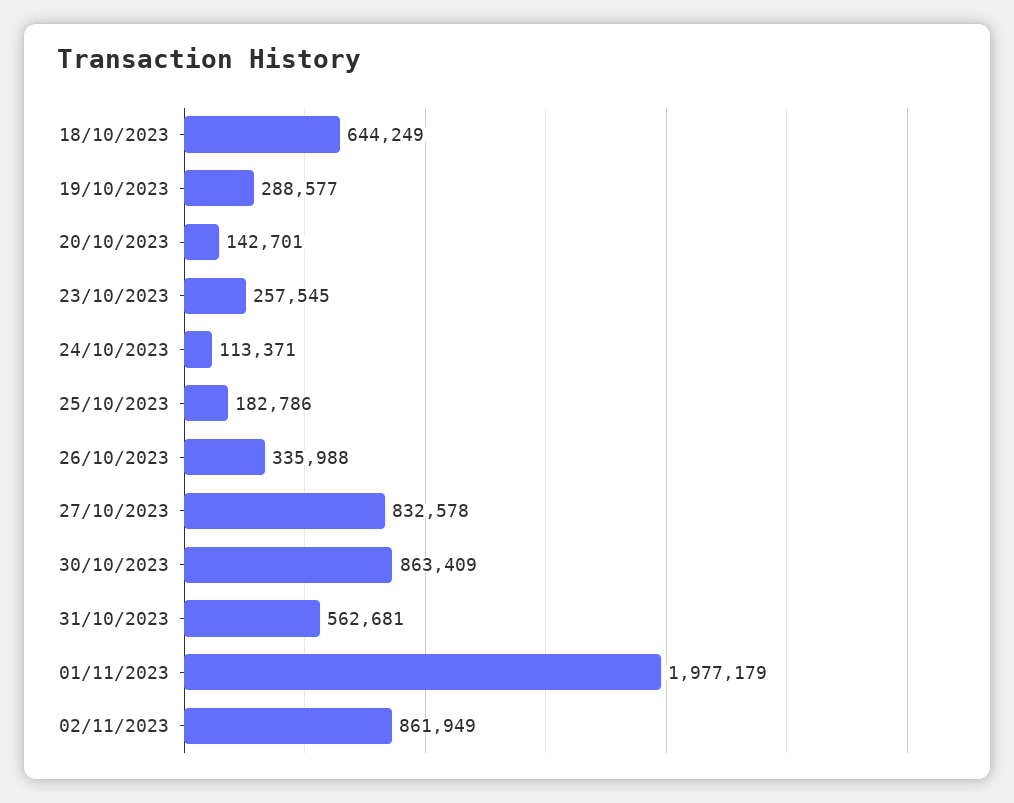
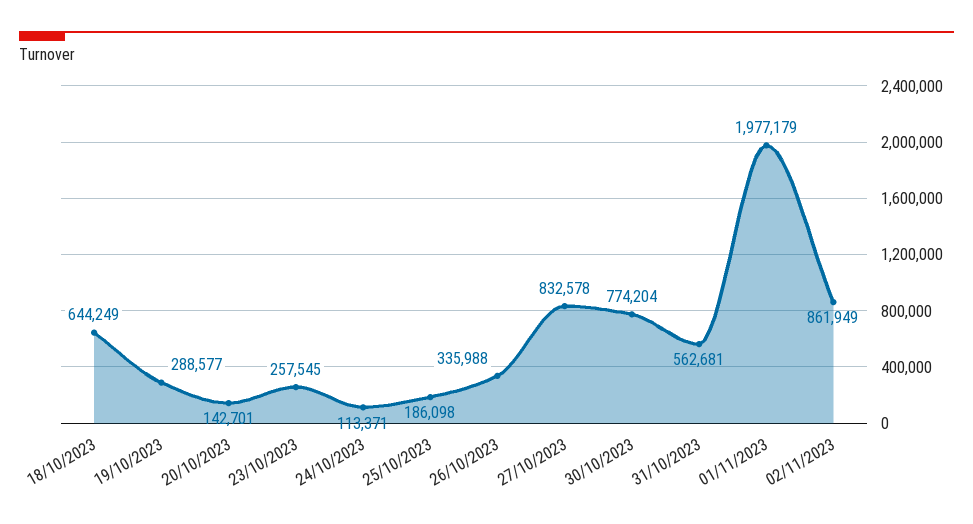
  {
    "18/10/2023": 644249,
    "19/10/2023": 288577,
    "20/10/2023": 142701,
    "23/10/2023": 257545,
    "24/10/2023": 113371,
-   "25/10/2023": 182786,
+   "25/10/2023": 186098,
    "26/10/2023": 335988,
    "27/10/2023": 832578,
-   "30/10/2023": 863409,
+   "30/10/2023": 774204,
    "31/10/2023": 562681,
    "01/11/2023": 1977179,
    "02/11/2023": 861949
  }

